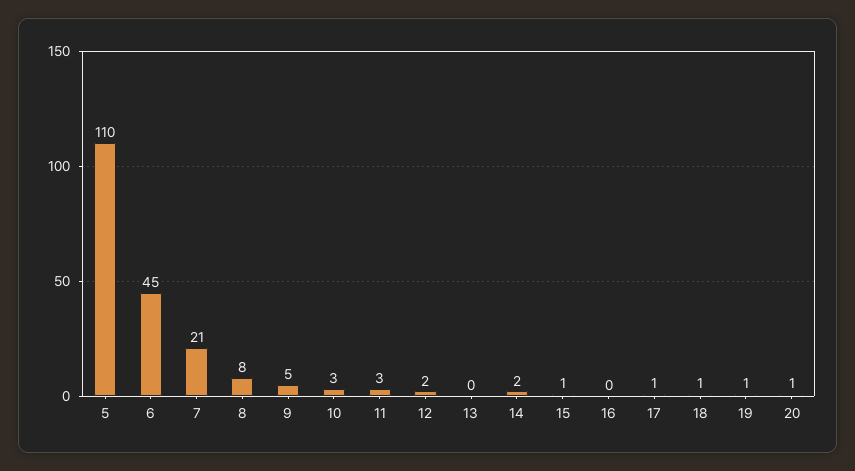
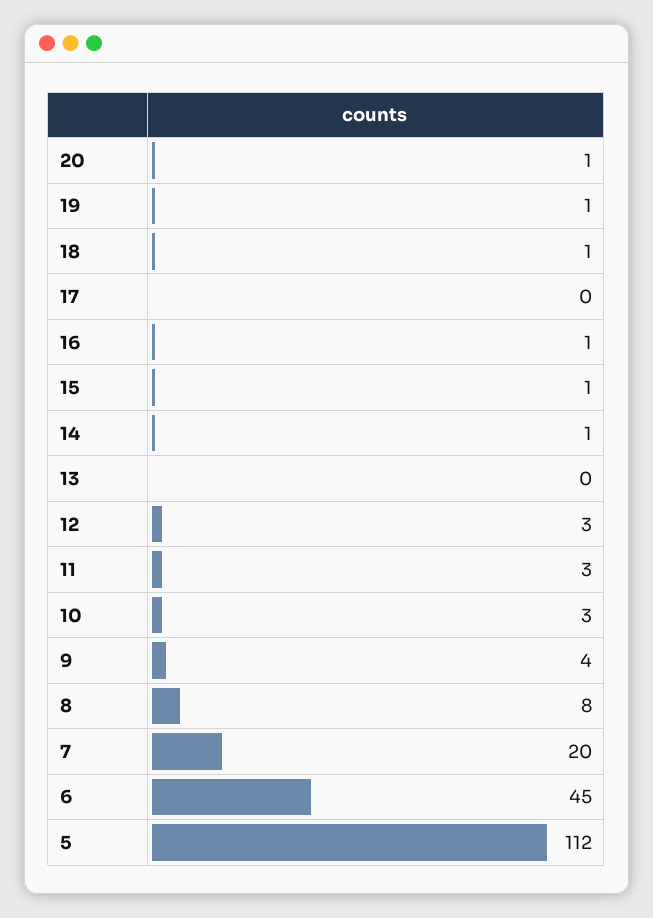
  {
-   "5": 110,
+   "5": 112,
    "6": 45,
-   "7": 21,
+   "7": 20,
    "8": 8,
-   "9": 5,
+   "9": 4,
    "10": 3,
    "11": 3,
-   "12": 2,
+   "12": 3,
    "13": 0,
-   "14": 2,
+   "14": 1,
    "15": 1,
-   "16": 0,
+   "16": 1,
-   "17": 1,
+   "17": 0,
    "18": 1,
    "19": 1,
    "20": 1
  }

